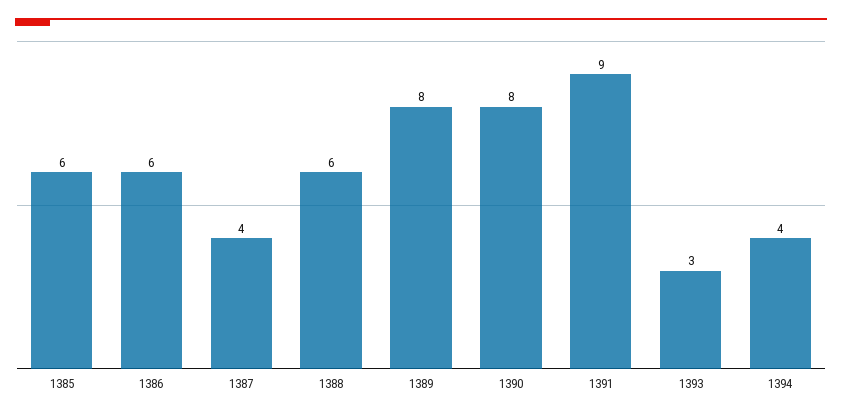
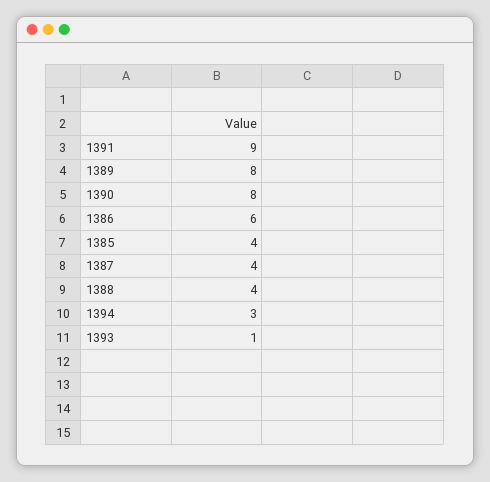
  {
-   "1385": 6,
+   "1385": 4,
    "1386": 6,
    "1387": 4,
-   "1388": 6,
+   "1388": 4,
    "1389": 8,
    "1390": 8,
    "1391": 9,
-   "1393": 3,
+   "1393": 1,
-   "1394": 4
+   "1394": 3
  }

